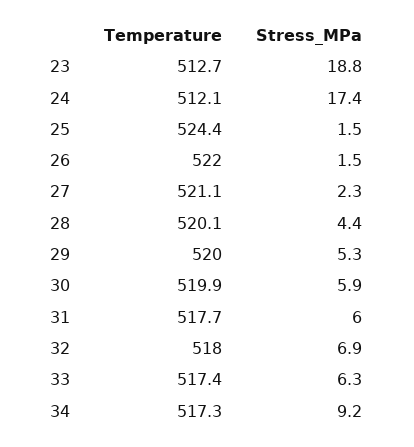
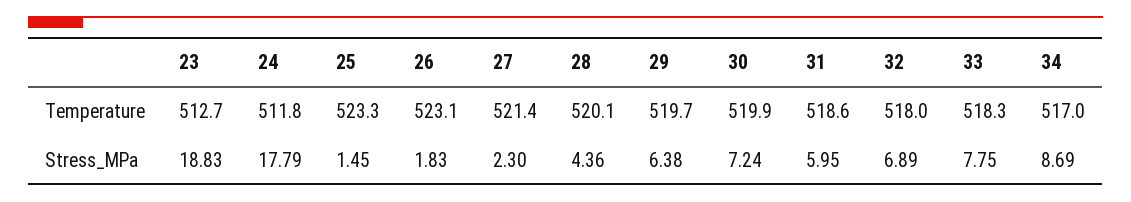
  {
    "Temperature": {
      "23": 512.7,
-     "24": 512.1,
+     "24": 511.8,
-     "25": 524.4,
+     "25": 523.3,
-     "26": 522,
+     "26": 523.1,
-     "27": 521.1,
+     "27": 521.4,
      "28": 520.1,
-     "29": 520,
+     "29": 519.7,
      "30": 519.9,
-     "31": 517.7,
+     "31": 518.6,
      "32": 518,
-     "33": 517.4,
+     "33": 518.3,
-     "34": 517.3
+     "34": 517
    },
    "Stress_MPa": {
      "23": 18.83,
-     "24": 17.4,
+     "24": 17.79,
      "25": 1.45,
-     "26": 1.5,
+     "26": 1.83,
      "27": 2.3,
      "28": 4.36,
-     "29": 5.3,
+     "29": 6.38,
-     "30": 5.9,
+     "30": 7.24,
      "31": 5.95,
      "32": 6.89,
-     "33": 6.3,
+     "33": 7.75,
-     "34": 9.2
+     "34": 8.69
    }
  }

